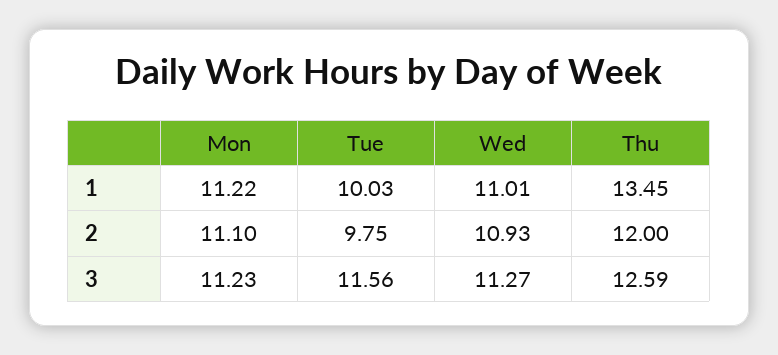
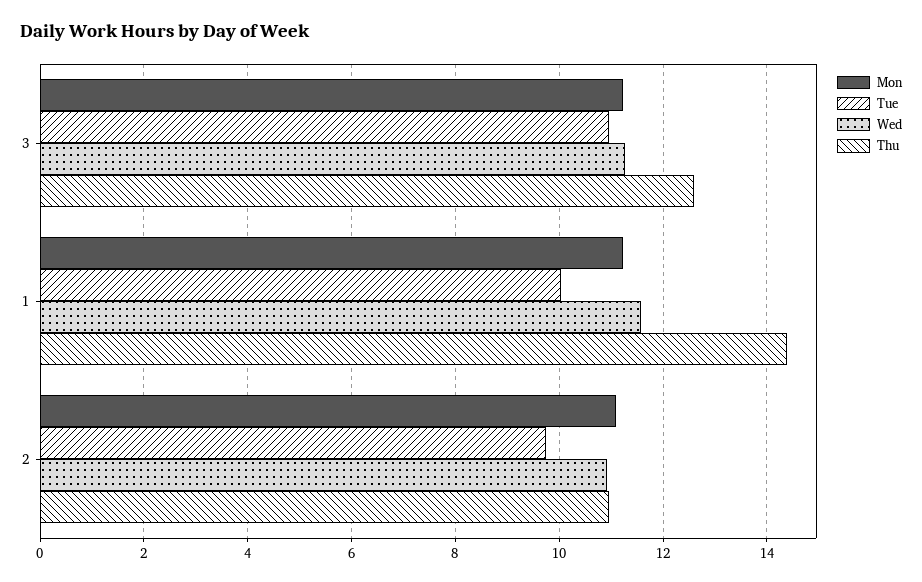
  {
    "Mon": {
      "1": 11.22,
      "2": 11.1,
      "3": 11.23
    },
    "Tue": {
      "1": 10.03,
      "2": 9.75,
-     "3": 11.56
+     "3": 11
    },
    "Wed": {
-     "1": 11.01,
+     "1": 11.6,
      "2": 10.93,
      "3": 11.27
    },
    "Thu": {
-     "1": 13.45,
+     "1": 14.4,
-     "2": 12,
+     "2": 11,
      "3": 12.59
    }
  }

